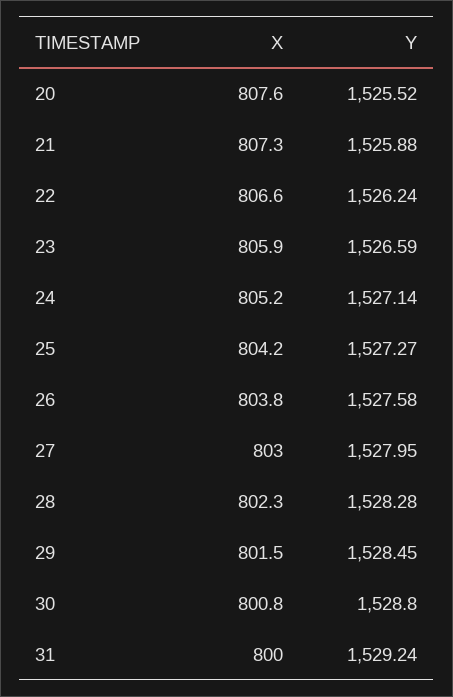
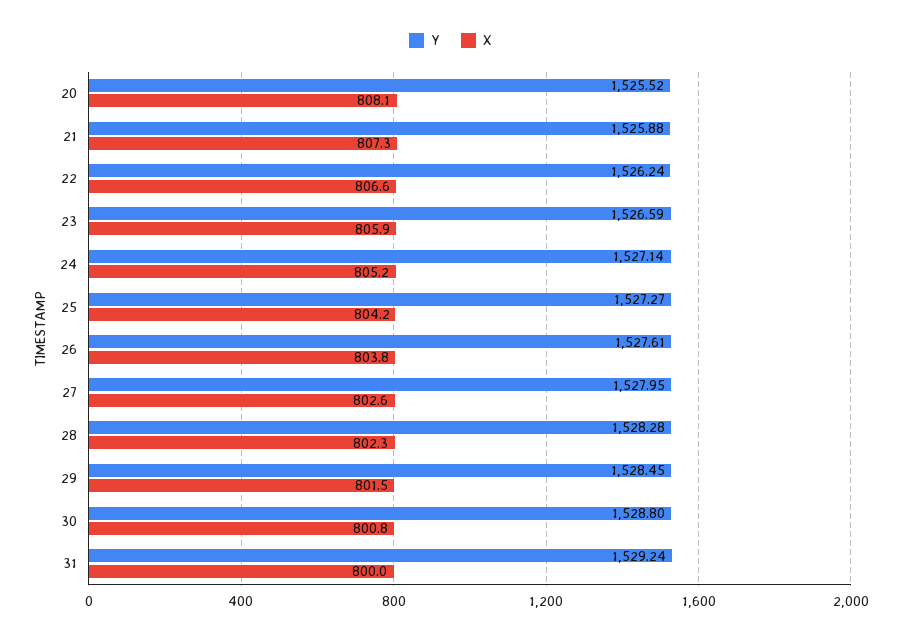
  {
    "X": {
-     "20": 807.6,
+     "20": 808.1,
      "21": 807.3,
      "22": 806.6,
      "23": 805.9,
      "24": 805.2,
      "25": 804.2,
      "26": 803.8,
-     "27": 803,
+     "27": 802.6,
      "28": 802.3,
      "29": 801.5,
      "30": 800.8,
      "31": 800
    },
    "Y": {
      "20": 1525.52,
      "21": 1525.88,
      "22": 1526.24,
      "23": 1526.59,
      "24": 1527.14,
      "25": 1527.27,
-     "26": 1527.58,
+     "26": 1527.61,
      "27": 1527.95,
      "28": 1528.28,
      "29": 1528.45,
      "30": 1528.8,
      "31": 1529.24
    }
  }

